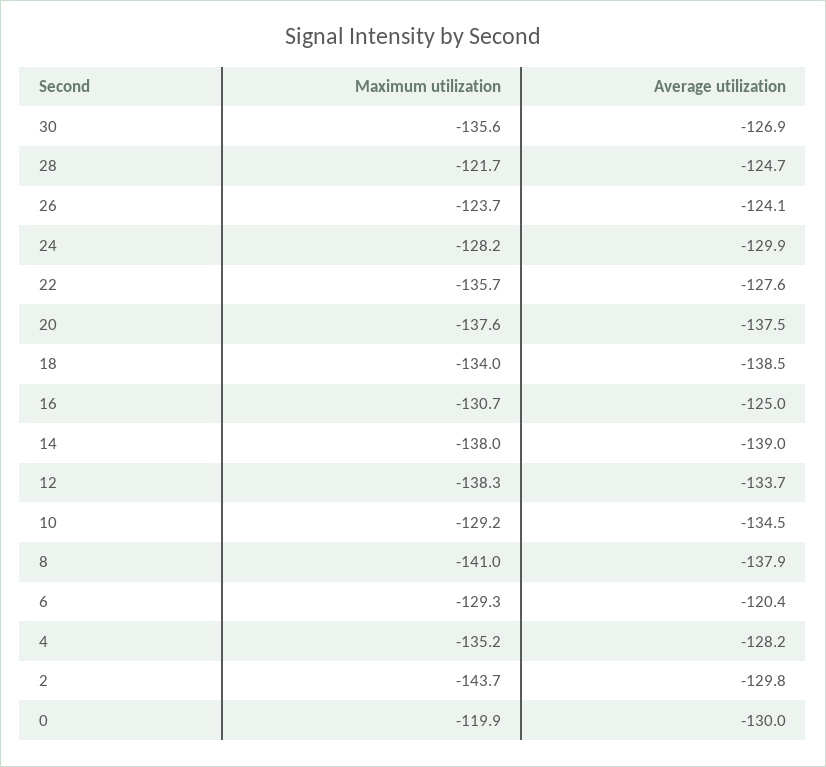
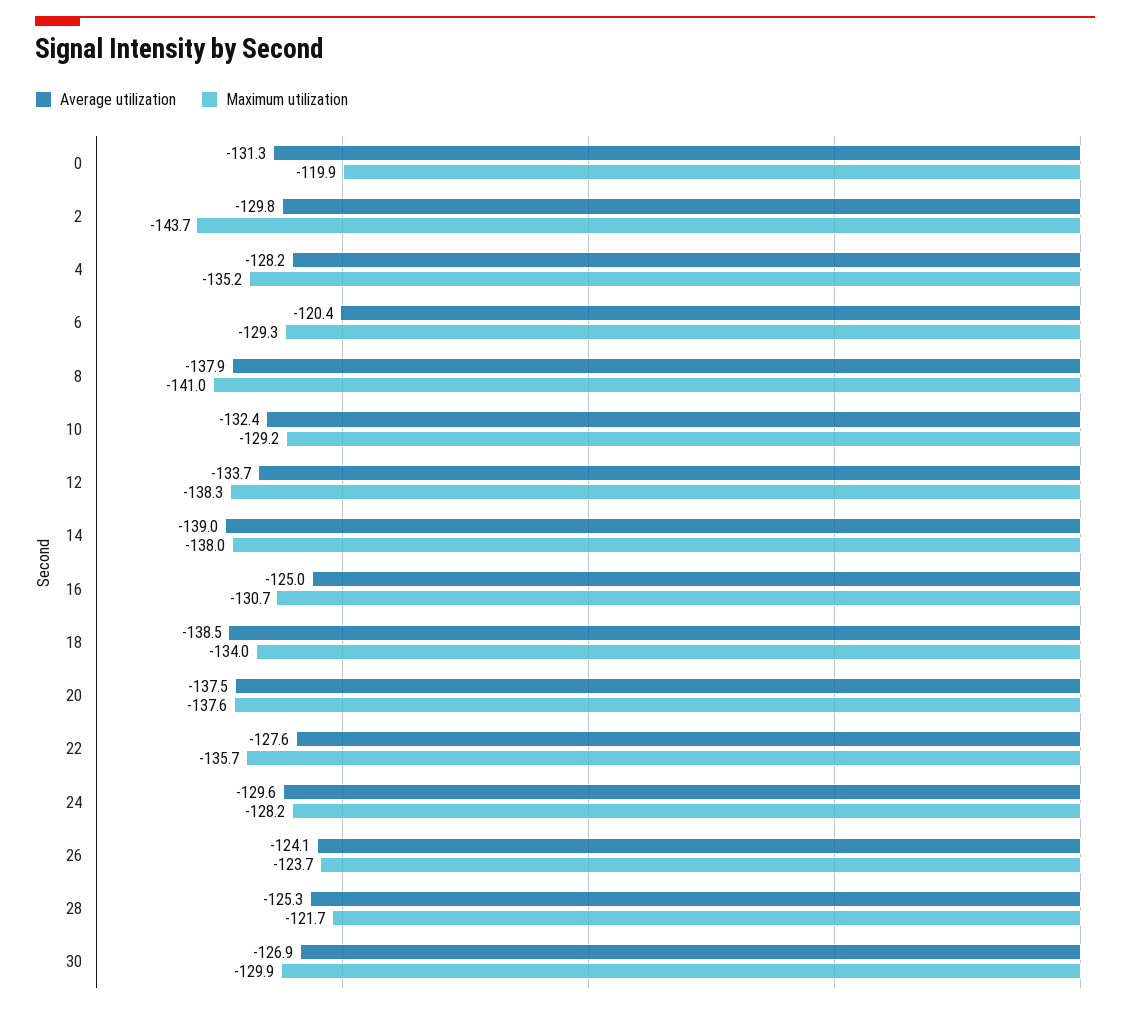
  {
    "Maximum utilization": {
-     "30": -135.6,
+     "30": -129.9,
      "28": -121.7,
      "26": -123.7,
      "24": -128.2,
      "22": -135.7,
      "20": -137.6,
      "18": -134,
      "16": -130.7,
      "14": -138,
      "12": -138.3,
      "10": -129.2,
      "8": -141,
      "6": -129.3,
      "4": -135.2,
      "2": -143.7,
      "0": -119.9
    },
    "Average utilization": {
      "30": -126.9,
-     "28": -124.7,
+     "28": -125.3,
      "26": -124.1,
-     "24": -129.9,
+     "24": -129.6,
      "22": -127.6,
      "20": -137.5,
      "18": -138.5,
      "16": -125,
      "14": -139,
      "12": -133.7,
-     "10": -134.5,
+     "10": -132.4,
      "8": -137.9,
      "6": -120.4,
      "4": -128.2,
      "2": -129.8,
-     "0": -130
+     "0": -131.3
    }
  }

